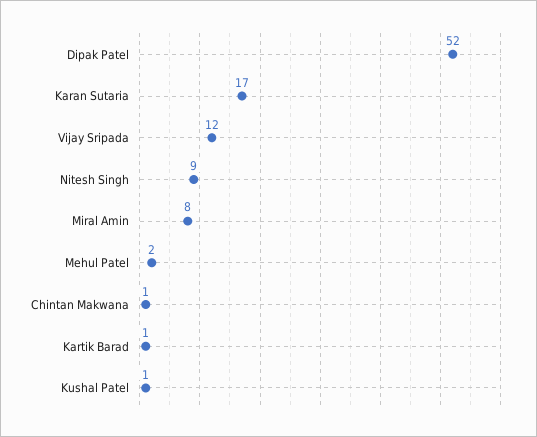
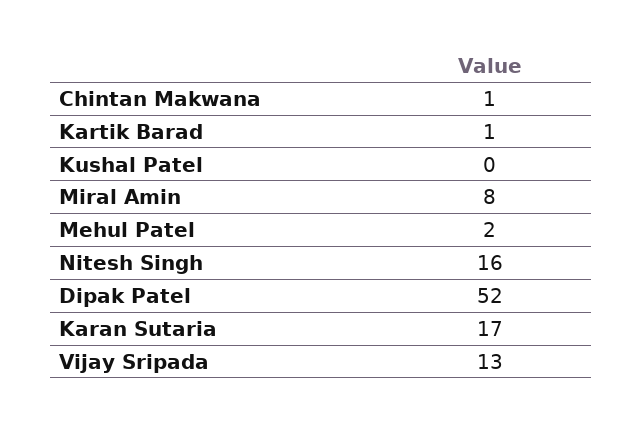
  {
    "Dipak Patel": 52,
    "Karan Sutaria": 17,
-   "Vijay Sripada": 12,
+   "Vijay Sripada": 13,
-   "Nitesh Singh": 9,
+   "Nitesh Singh": 16,
    "Miral Amin": 8,
    "Mehul Patel": 2,
    "Chintan Makwana": 1,
    "Kartik Barad": 1,
-   "Kushal Patel": 1
+   "Kushal Patel": 0
  }

